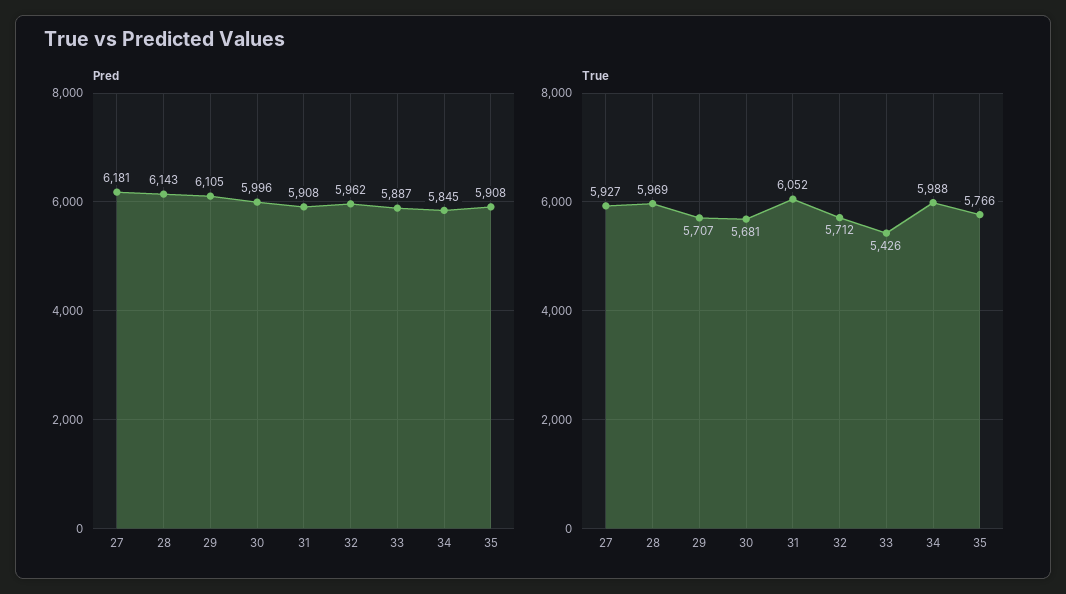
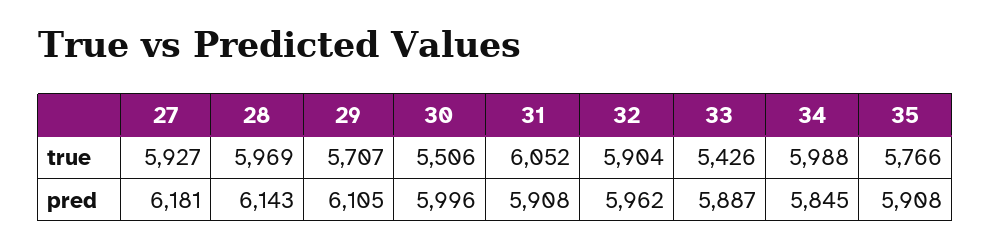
  {
    "Pred": {
      "27": 6181,
      "28": 6143,
      "29": 6105,
      "30": 5996,
      "31": 5908,
      "32": 5962,
      "33": 5887,
      "34": 5845,
      "35": 5908
    },
    "True": {
      "27": 5927,
      "28": 5969,
      "29": 5707,
-     "30": 5681,
+     "30": 5506,
      "31": 6052,
-     "32": 5712,
+     "32": 5904,
      "33": 5426,
      "34": 5988,
      "35": 5766
    }
  }

